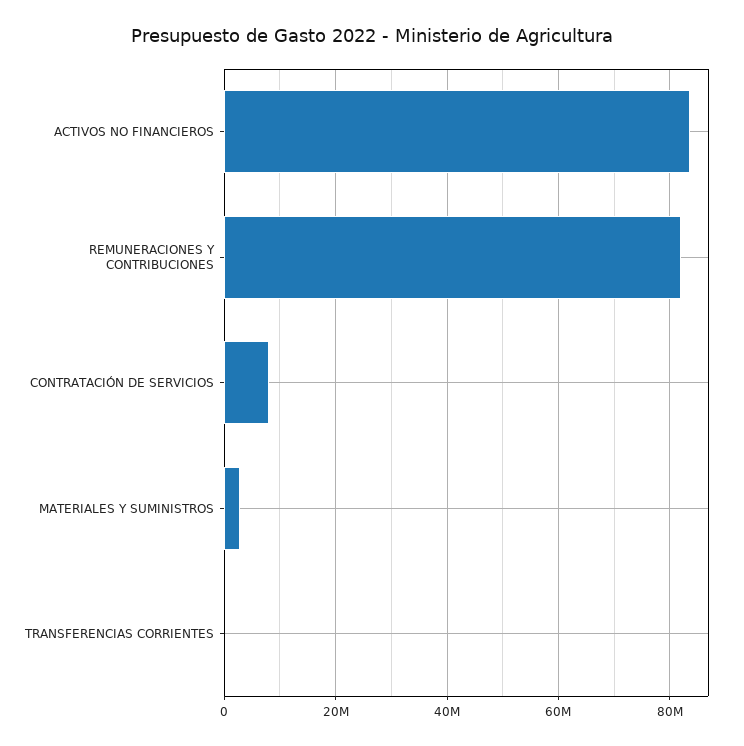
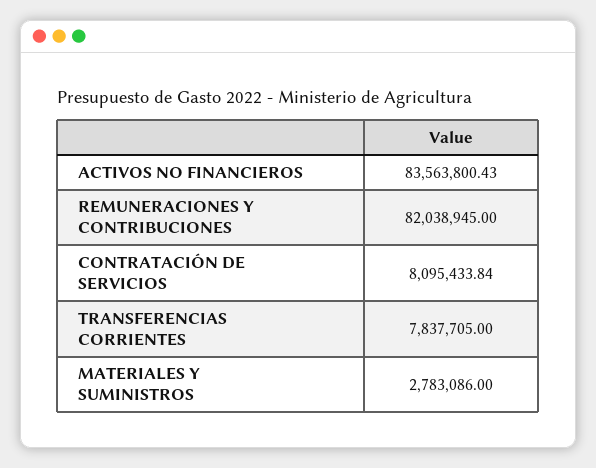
  {
    "ACTIVOS NO FINANCIEROS": 83563800.43,
    "REMUNERACIONES Y CONTRIBUCIONES": 82038945,
    "CONTRATACIÓN DE SERVICIOS": 8095433.84,
    "MATERIALES Y SUMINISTROS": 2783086,
-   "TRANSFERENCIAS CORRIENTES": 0
+   "TRANSFERENCIAS CORRIENTES": 7837705
  }

